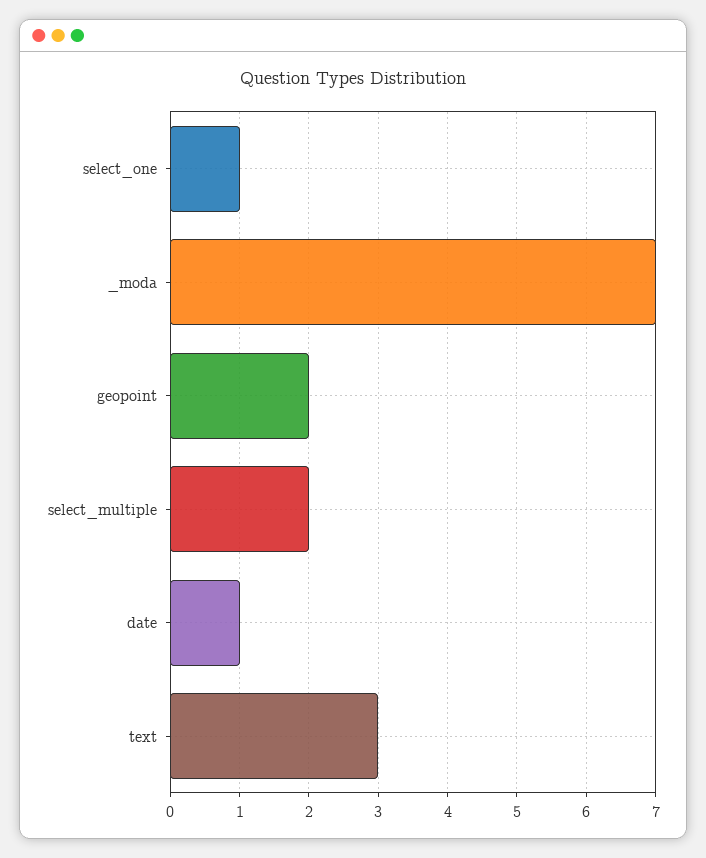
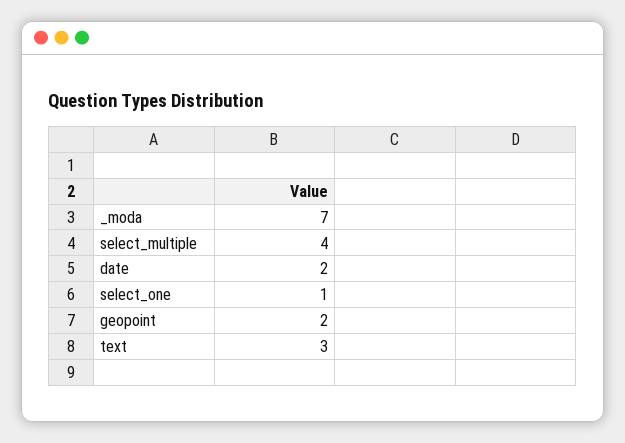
  {
    "select_one": 1,
    "_moda": 7,
    "geopoint": 2,
-   "select_multiple": 2,
+   "select_multiple": 4,
-   "date": 1,
+   "date": 2,
    "text": 3
  }

